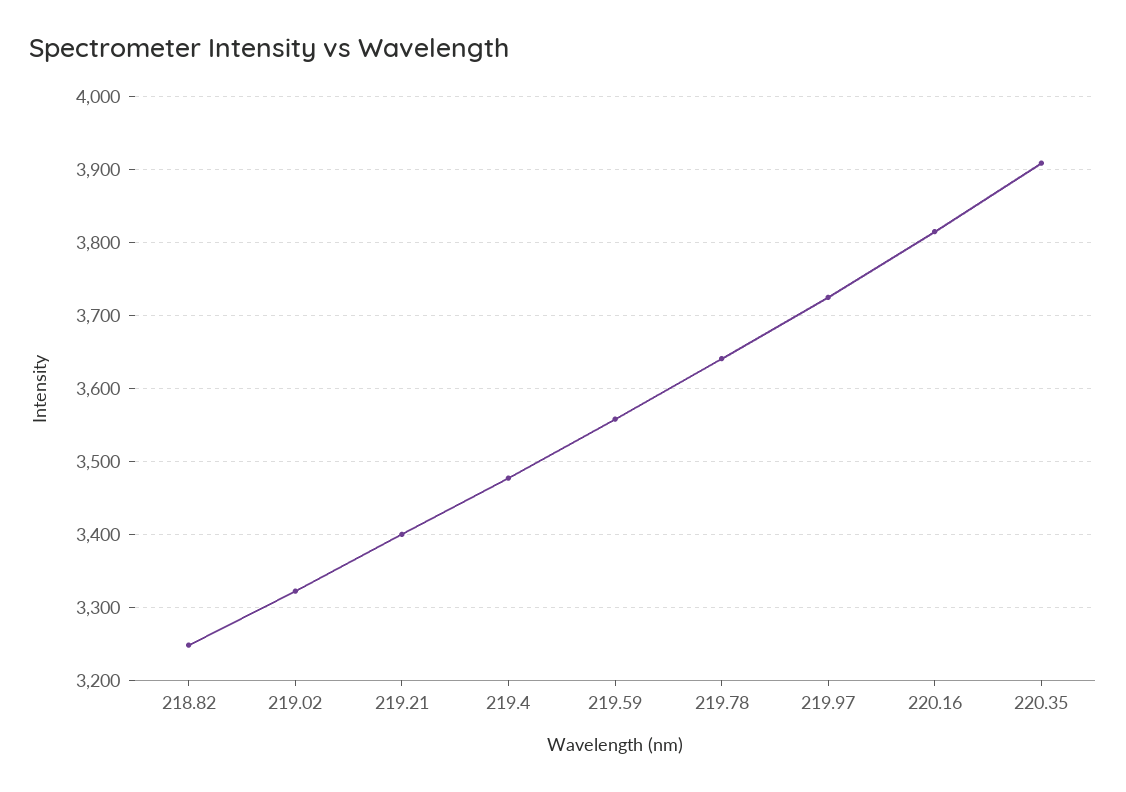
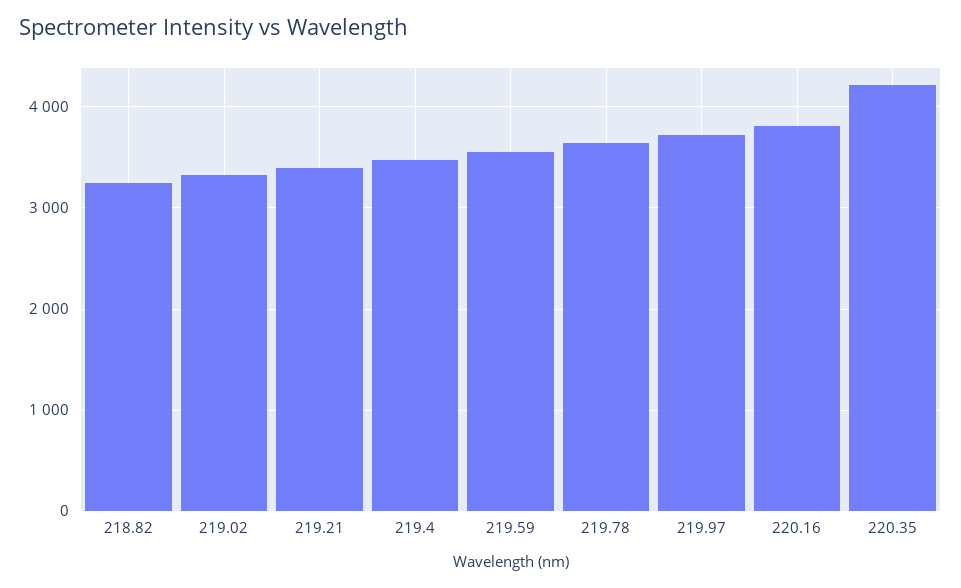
  {
    "218.82": 3250,
    "219.02": 3320,
    "219.21": 3400,
    "219.4": 3480,
    "219.59": 3560,
    "219.78": 3640,
    "219.97": 3730,
    "220.16": 3820,
-   "220.35": 3910
+   "220.35": 4200
  }

